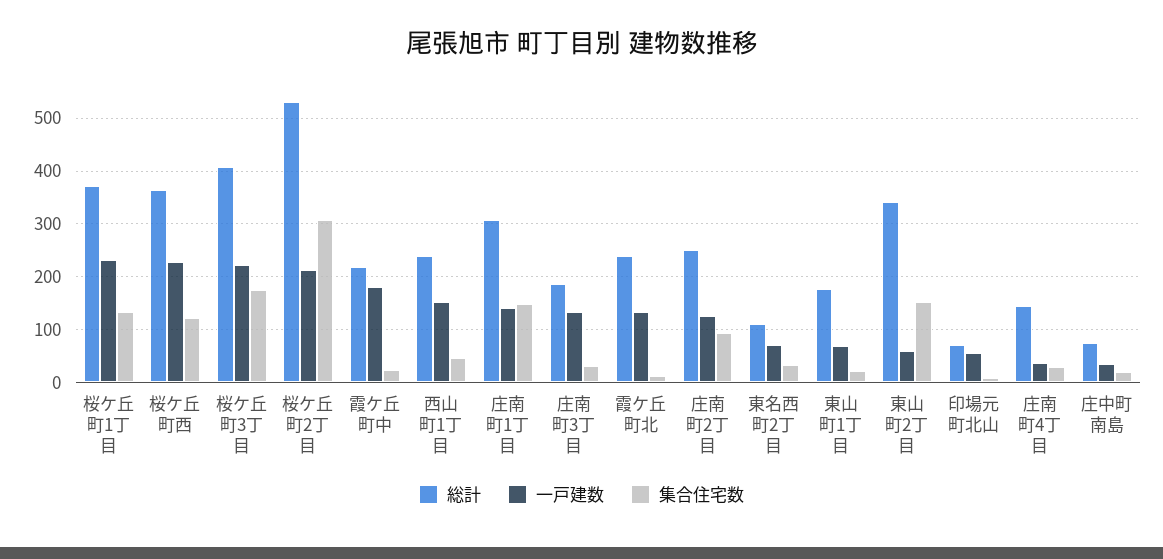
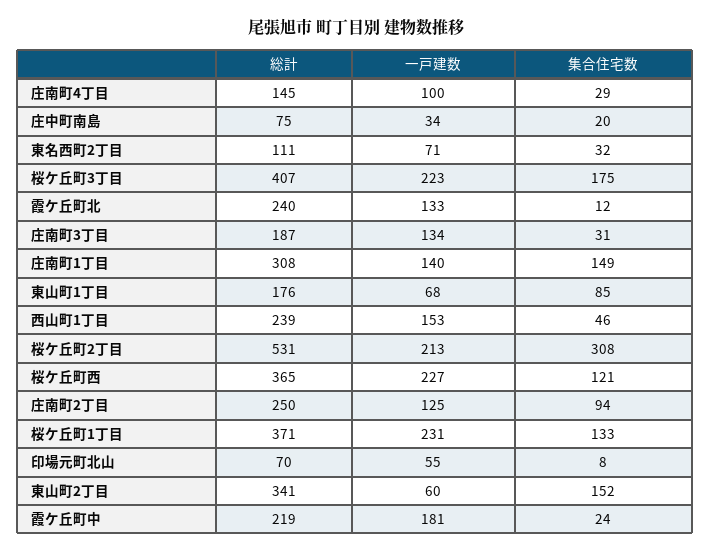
  {
    "総計": {
      "桜ケ丘町1丁目": 371,
      "桜ケ丘町西": 365,
      "桜ケ丘町3丁目": 407,
      "桜ケ丘町2丁目": 531,
      "霞ケ丘町中": 219,
      "西山町1丁目": 239,
      "庄南町1丁目": 308,
      "庄南町3丁目": 187,
      "霞ケ丘町北": 240,
      "庄南町2丁目": 250,
      "東名西町2丁目": 111,
      "東山町1丁目": 176,
      "東山町2丁目": 341,
      "印場元町北山": 70,
      "庄南町4丁目": 145,
      "庄中町南島": 75
    },
    "一戸建数": {
      "桜ケ丘町1丁目": 231,
      "桜ケ丘町西": 227,
      "桜ケ丘町3丁目": 223,
      "桜ケ丘町2丁目": 213,
      "霞ケ丘町中": 181,
      "西山町1丁目": 153,
      "庄南町1丁目": 140,
      "庄南町3丁目": 134,
      "霞ケ丘町北": 133,
      "庄南町2丁目": 125,
      "東名西町2丁目": 71,
      "東山町1丁目": 68,
      "東山町2丁目": 60,
      "印場元町北山": 55,
-     "庄南町4丁目": 40,
+     "庄南町4丁目": 100,
      "庄中町南島": 34
    },
    "集合住宅数": {
      "桜ケ丘町1丁目": 133,
      "桜ケ丘町西": 121,
      "桜ケ丘町3丁目": 175,
      "桜ケ丘町2丁目": 308,
      "霞ケ丘町中": 24,
      "西山町1丁目": 46,
      "庄南町1丁目": 149,
      "庄南町3丁目": 31,
      "霞ケ丘町北": 12,
      "庄南町2丁目": 94,
      "東名西町2丁目": 32,
-     "東山町1丁目": 20,
+     "東山町1丁目": 85,
      "東山町2丁目": 152,
      "印場元町北山": 8,
      "庄南町4丁目": 29,
      "庄中町南島": 20
    }
  }

